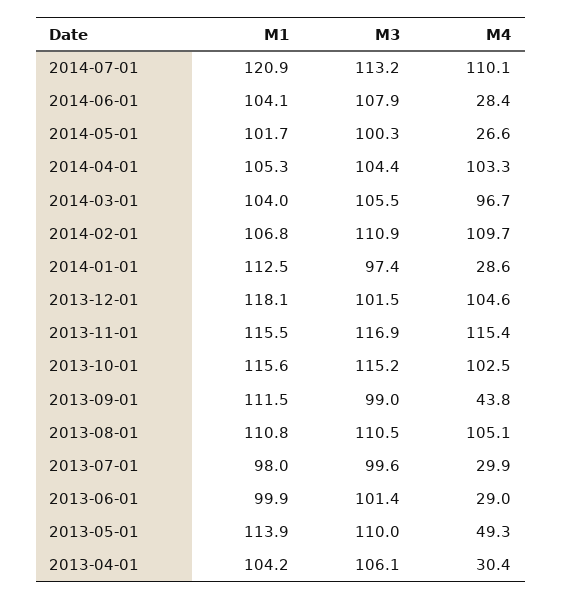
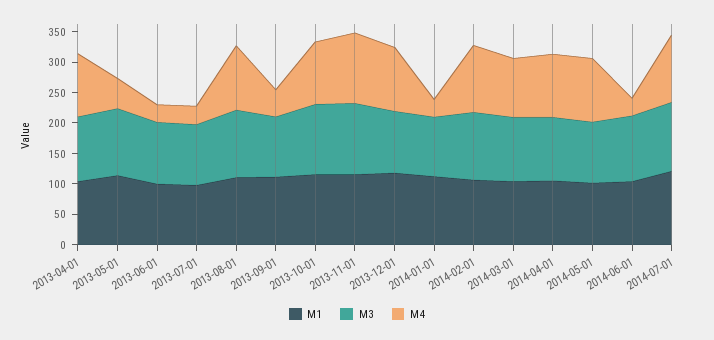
  {
    "M1": {
      "2014-07-01": 120.9,
      "2014-06-01": 104.1,
      "2014-05-01": 101.7,
      "2014-04-01": 105.3,
      "2014-03-01": 104,
      "2014-02-01": 106.8,
      "2014-01-01": 112.5,
      "2013-12-01": 118.1,
      "2013-11-01": 115.5,
      "2013-10-01": 115.6,
      "2013-09-01": 111.5,
      "2013-08-01": 110.8,
      "2013-07-01": 98,
      "2013-06-01": 99.9,
      "2013-05-01": 113.9,
      "2013-04-01": 104.2
    },
    "M3": {
      "2014-07-01": 113.2,
      "2014-06-01": 107.9,
      "2014-05-01": 100.3,
      "2014-04-01": 104.4,
      "2014-03-01": 105.5,
      "2014-02-01": 110.9,
      "2014-01-01": 97.4,
      "2013-12-01": 101.5,
      "2013-11-01": 116.9,
      "2013-10-01": 115.2,
      "2013-09-01": 99,
      "2013-08-01": 110.5,
      "2013-07-01": 99.6,
      "2013-06-01": 101.4,
      "2013-05-01": 110,
      "2013-04-01": 106.1
    },
    "M4": {
      "2014-07-01": 110.1,
      "2014-06-01": 28.4,
-     "2014-05-01": 26.6,
+     "2014-05-01": 100,
      "2014-04-01": 103.3,
      "2014-03-01": 96.7,
      "2014-02-01": 109.7,
      "2014-01-01": 28.6,
      "2013-12-01": 104.6,
      "2013-11-01": 115.4,
      "2013-10-01": 102.5,
      "2013-09-01": 43.8,
      "2013-08-01": 105.1,
      "2013-07-01": 29.9,
      "2013-06-01": 29,
      "2013-05-01": 49.3,
-     "2013-04-01": 30.4
+     "2013-04-01": 100
    }
  }

